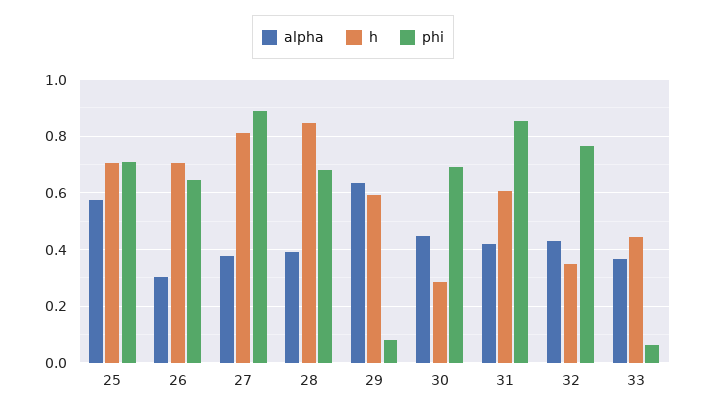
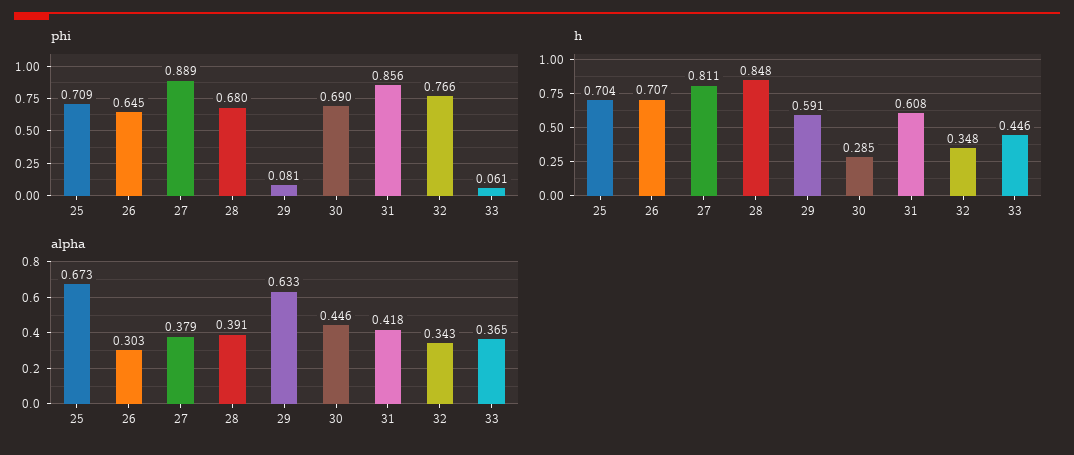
  {
    "alpha": {
-     "25": 0.575,
+     "25": 0.673,
      "26": 0.303,
      "27": 0.379,
      "28": 0.391,
      "29": 0.633,
      "30": 0.446,
      "31": 0.418,
-     "32": 0.425,
+     "32": 0.343,
      "33": 0.365
    },
    "h": {
      "25": 0.704,
      "26": 0.707,
      "27": 0.811,
      "28": 0.848,
      "29": 0.591,
      "30": 0.285,
      "31": 0.608,
      "32": 0.348,
      "33": 0.446
    },
    "phi": {
      "25": 0.709,
      "26": 0.645,
      "27": 0.889,
      "28": 0.68,
      "29": 0.081,
      "30": 0.69,
      "31": 0.856,
      "32": 0.766,
      "33": 0.061
    }
  }

